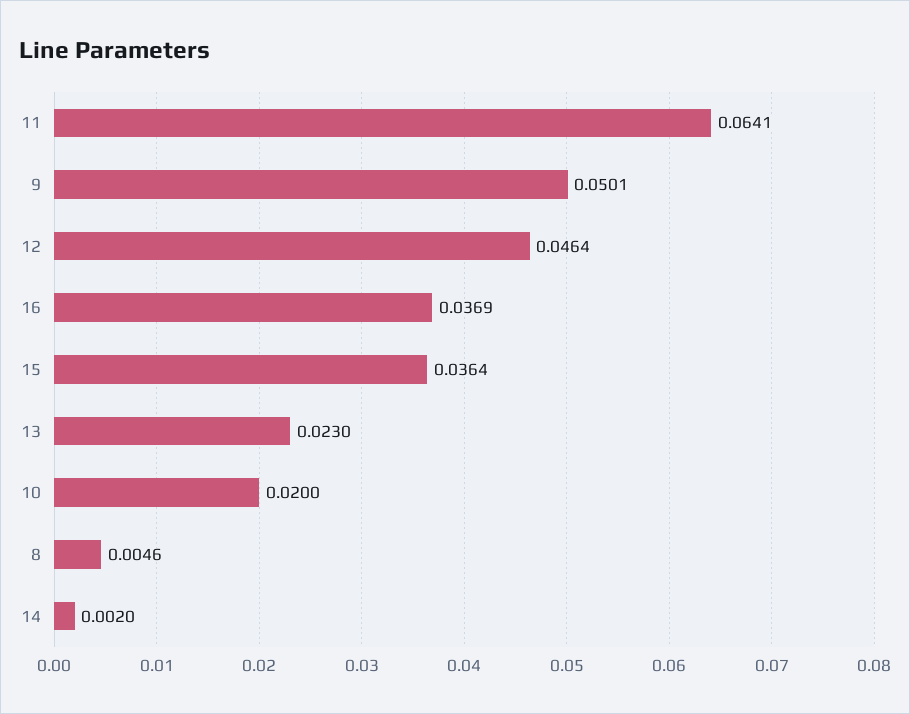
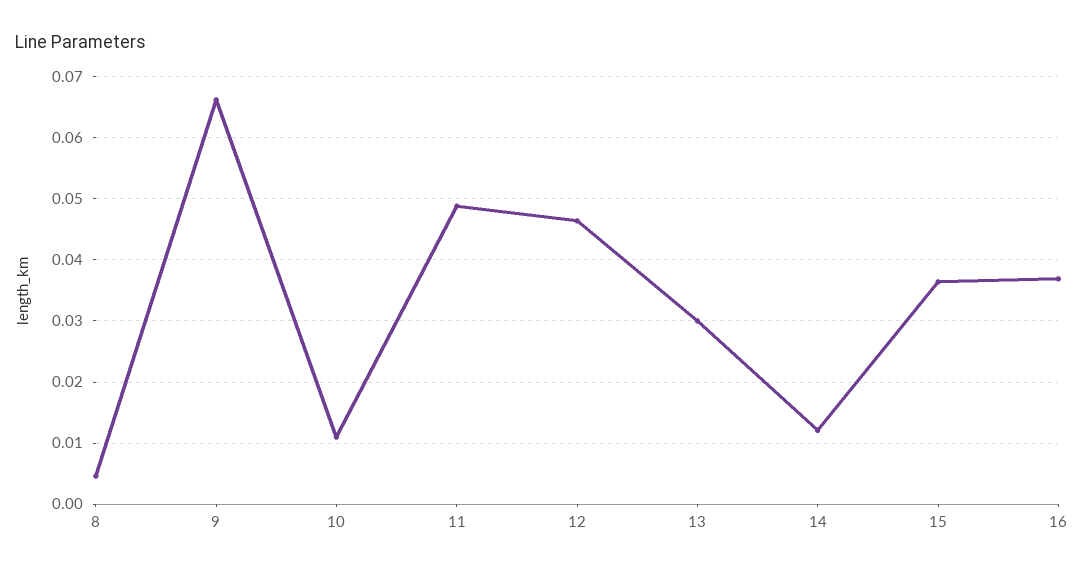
  {
-   "11": 0.0641,
+   "11": 0.049,
-   "9": 0.0501,
+   "9": 0.066,
    "12": 0.0464,
    "16": 0.0369,
    "15": 0.0364,
-   "13": 0.023,
+   "13": 0.03,
-   "10": 0.02,
+   "10": 0.011,
    "8": 0.0046,
-   "14": 0.002
+   "14": 0.012
  }

